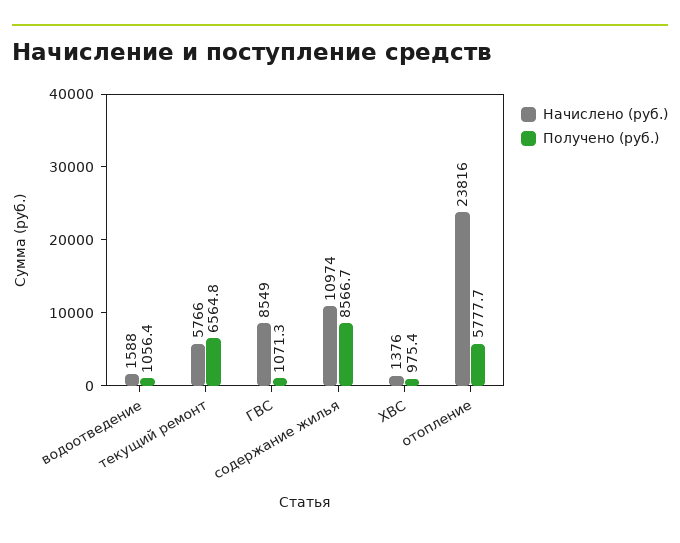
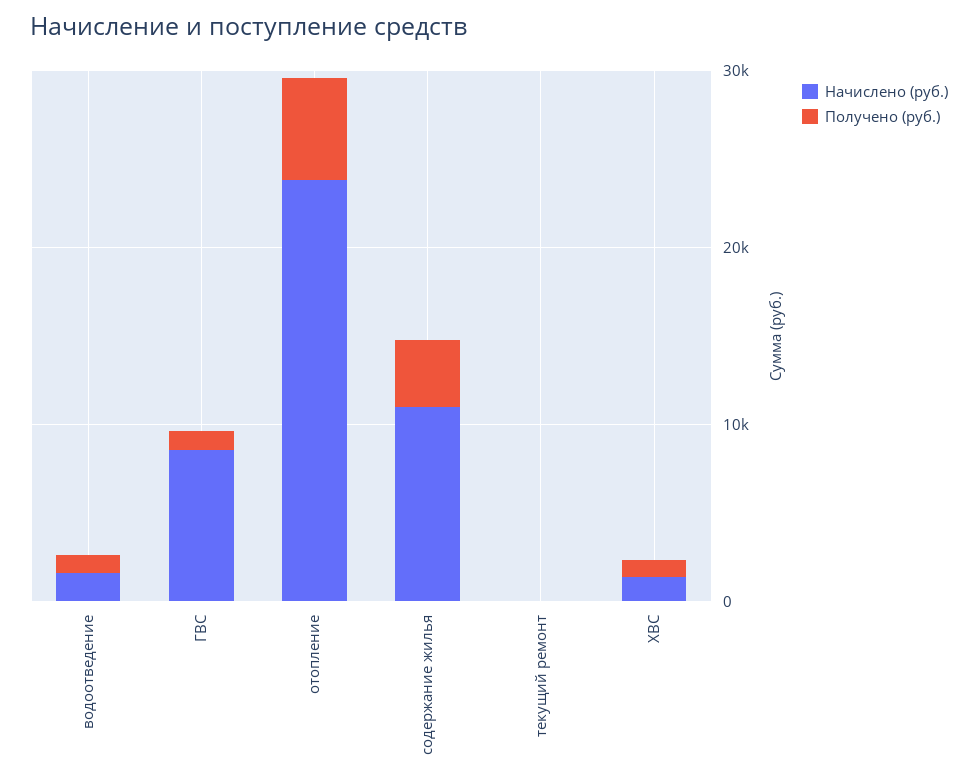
  {
    "Начислено (руб.)": {
      "водоотведение": 1588,
-     "текущий ремонт": 5766,
+     "текущий ремонт": 0,
      "ГВС": 8549,
      "содержание жилья": 10974,
      "ХВС": 1376,
      "отопление": 23816
    },
    "Получено (руб.)": {
      "водоотведение": 1056.4,
-     "текущий ремонт": 6564.8,
+     "текущий ремонт": 0,
      "ГВС": 1071.3,
-     "содержание жилья": 8566.7,
+     "содержание жилья": 4000,
      "ХВС": 975.4,
      "отопление": 5777.7
    }
  }

